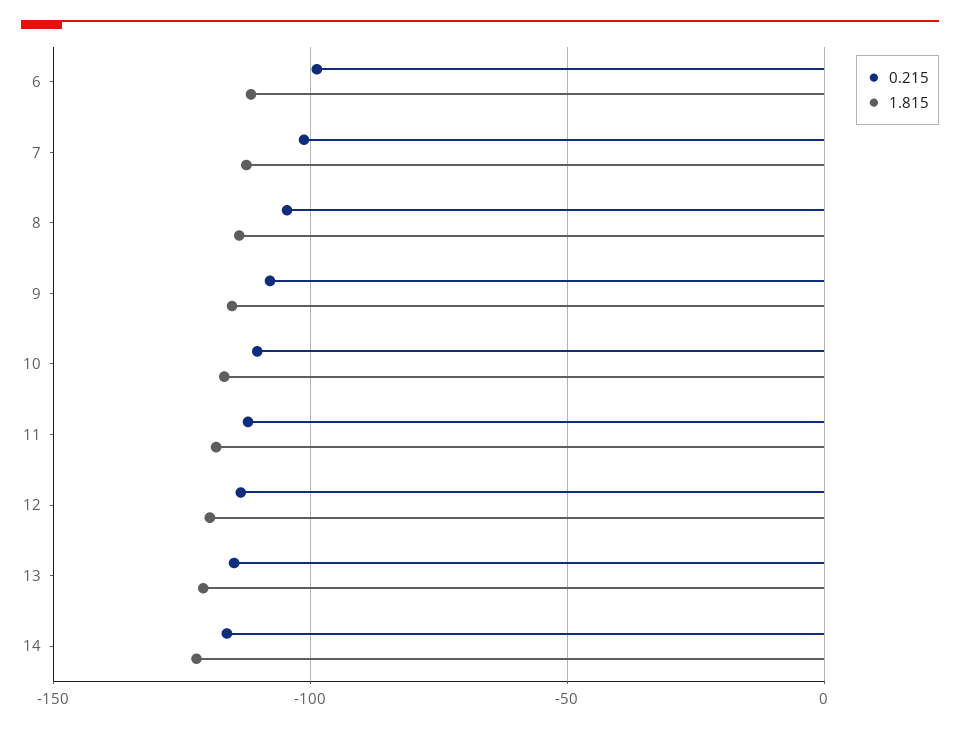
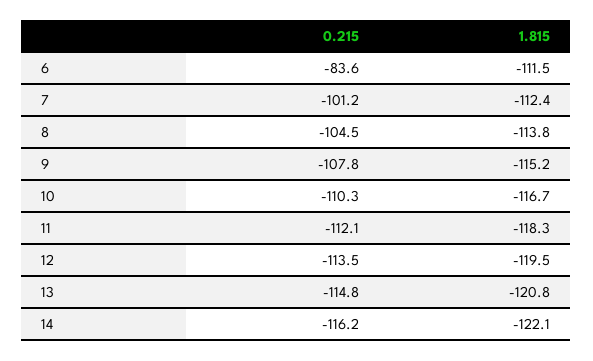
  {
    "0.215": {
-     "6": -100,
+     "6": -83.6,
      "7": -101.2,
      "8": -104.5,
      "9": -107.8,
      "10": -110.3,
      "11": -112.1,
      "12": -113.5,
      "13": -114.8,
      "14": -116.2
    },
    "1.815": {
      "6": -111.5,
      "7": -112.4,
      "8": -113.8,
      "9": -115.2,
      "10": -116.7,
      "11": -118.3,
      "12": -119.5,
      "13": -120.8,
      "14": -122.1
    }
  }

